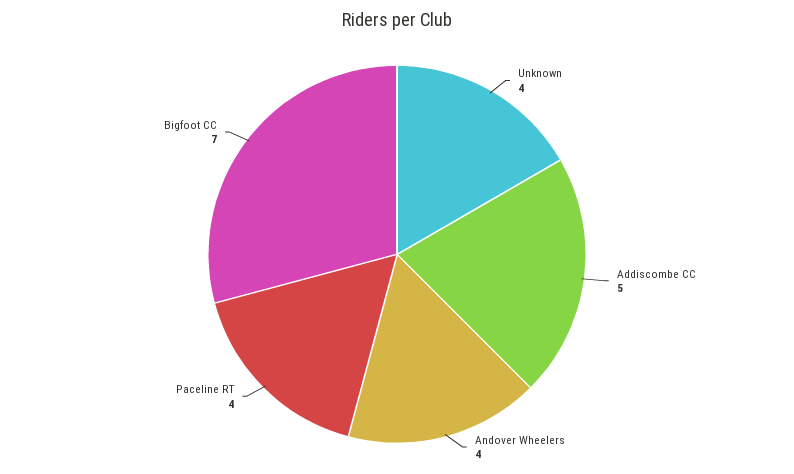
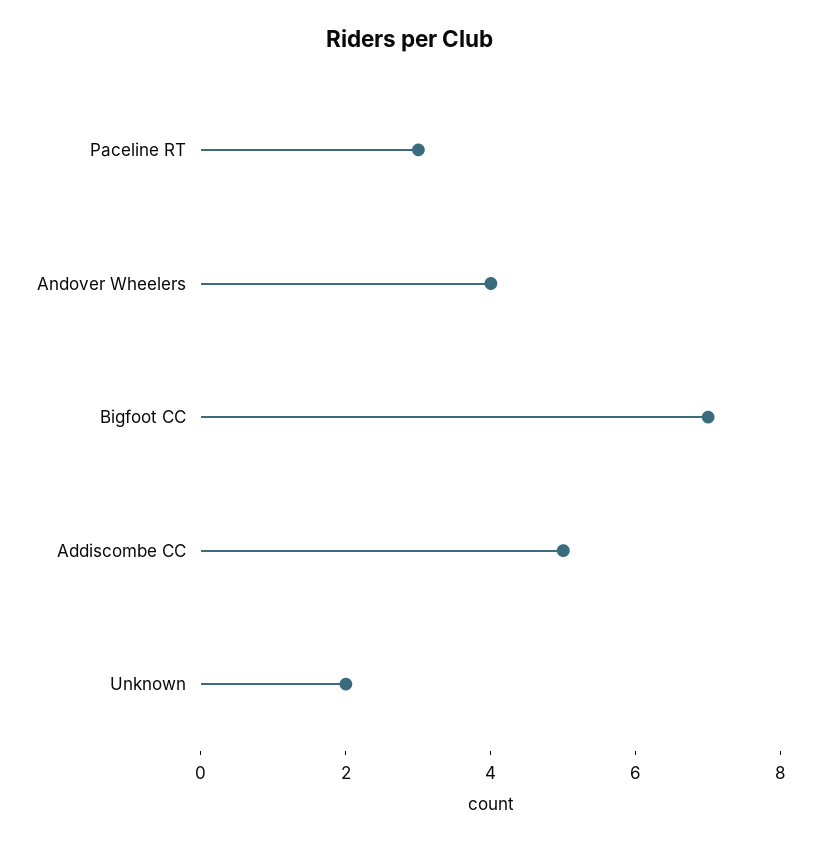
  {
-   "Unknown": 4,
+   "Unknown": 2,
    "Addiscombe CC": 5,
    "Andover Wheelers": 4,
-   "Paceline RT": 4,
+   "Paceline RT": 3,
    "Bigfoot CC": 7
  }

